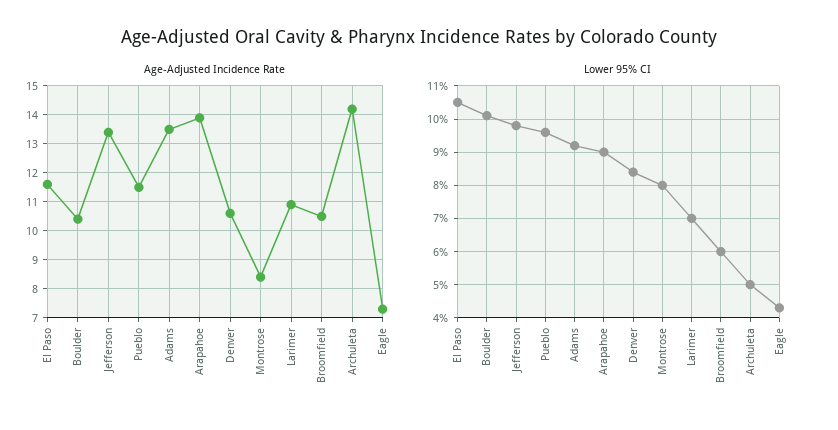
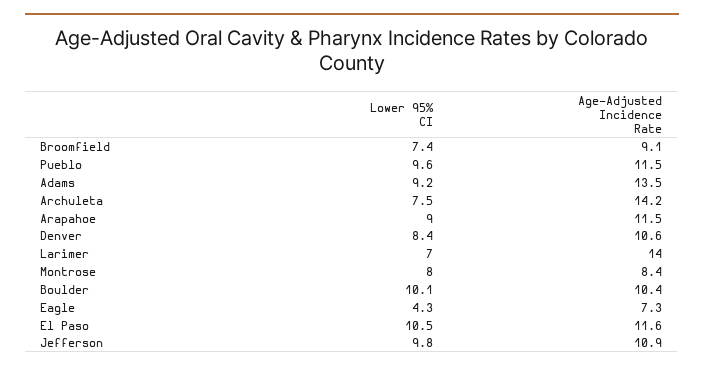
  {
    "Age-Adjusted Incidence Rate": {
      "El Paso": 11.6,
      "Boulder": 10.4,
-     "Jefferson": 13.5,
+     "Jefferson": 10.9,
      "Pueblo": 11.5,
      "Adams": 13.5,
-     "Arapahoe": 14,
+     "Arapahoe": 11.5,
      "Denver": 10.6,
      "Montrose": 8.4,
-     "Larimer": 11,
+     "Larimer": 14,
-     "Broomfield": 10.5,
+     "Broomfield": 9.1,
      "Archuleta": 14.2,
      "Eagle": 7.3
    },
    "Lower 95% CI": {
      "El Paso": 10.5,
      "Boulder": 10.1,
      "Jefferson": 9.8,
      "Pueblo": 9.6,
      "Adams": 9.2,
      "Arapahoe": 9,
      "Denver": 8.4,
      "Montrose": 8,
      "Larimer": 7,
-     "Broomfield": 6,
+     "Broomfield": 7.4,
-     "Archuleta": 5,
+     "Archuleta": 7.5,
      "Eagle": 4.3
    }
  }

